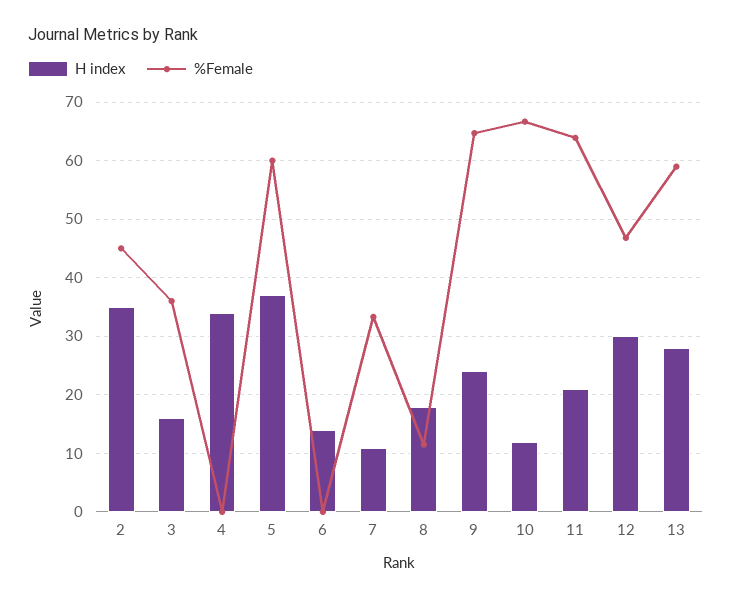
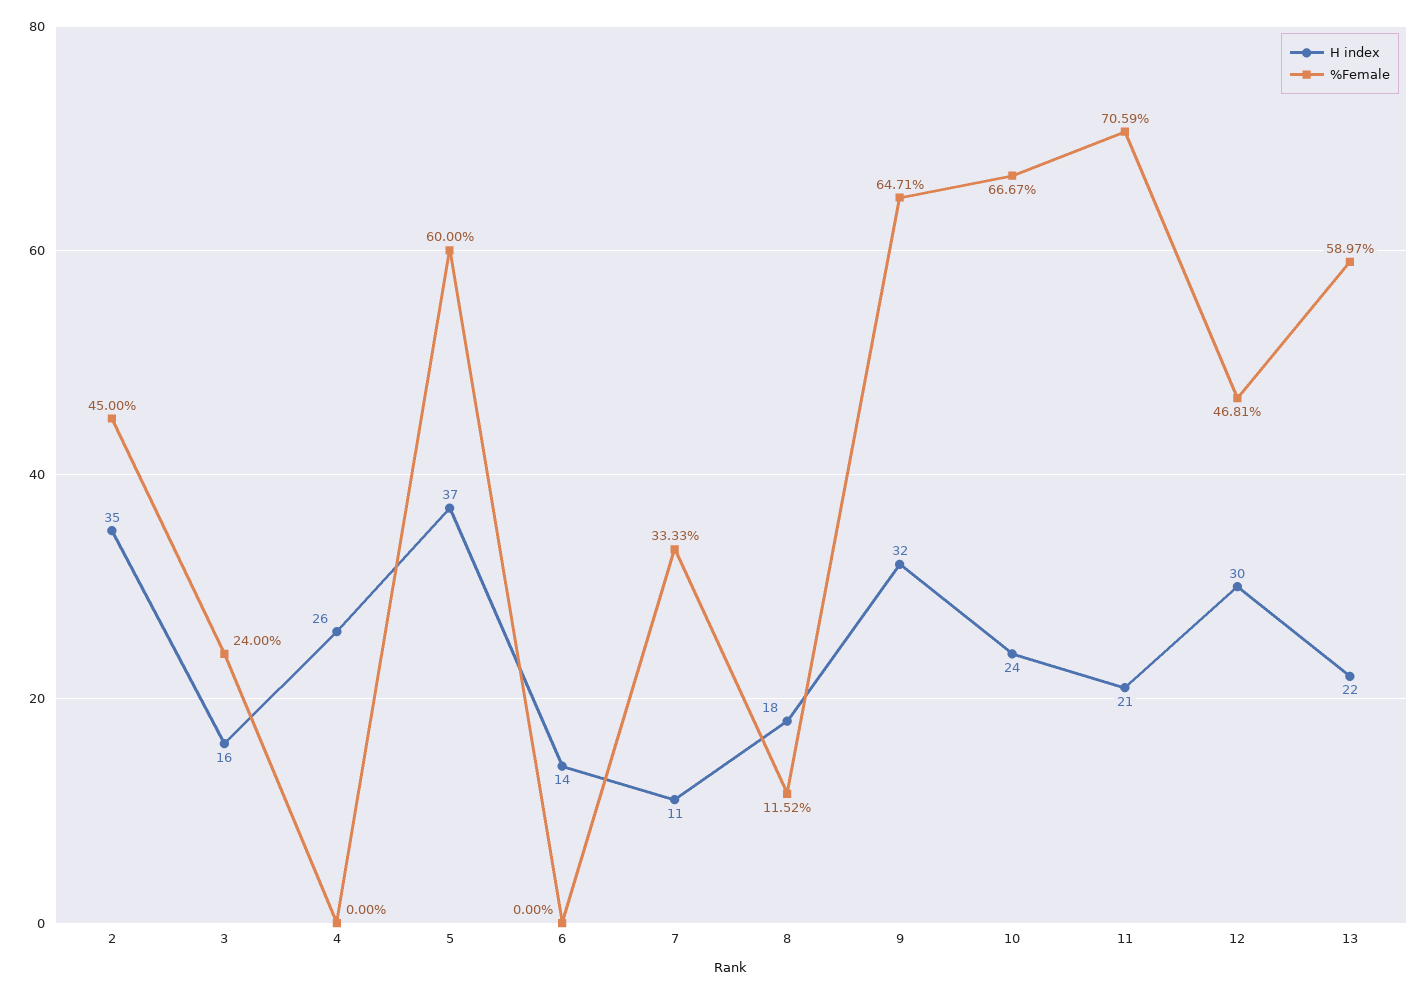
  {
    "H index": {
      "2": 35,
      "3": 16,
-     "4": 34,
+     "4": 26,
      "5": 37,
      "6": 14,
      "7": 11,
      "8": 18,
-     "9": 24,
+     "9": 32,
-     "10": 12,
+     "10": 24,
      "11": 21,
      "12": 30,
-     "13": 28
+     "13": 22
    },
    "%Female": {
      "2": 45,
-     "3": 36,
+     "3": 24,
      "4": 0,
      "5": 60,
      "6": 0,
      "7": 33.33,
      "8": 11.52,
      "9": 64.71,
      "10": 66.67,
-     "11": 64,
+     "11": 70.59,
      "12": 46.81,
      "13": 58.97
    }
  }

